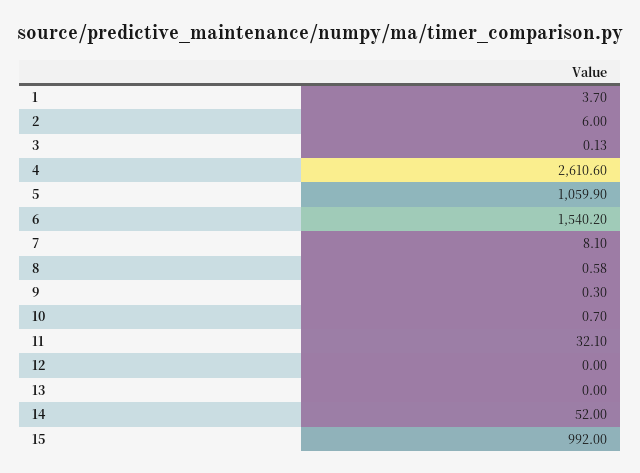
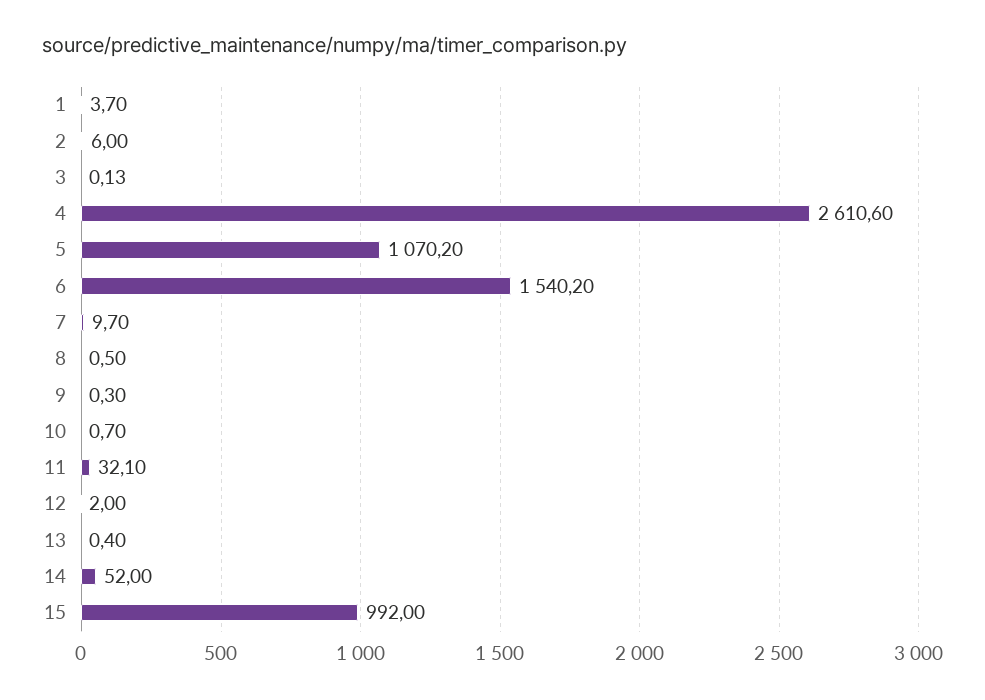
  {
    "1": 3.7,
    "2": 6,
    "3": 0.13,
    "4": 2610.6,
-   "5": 1059.9,
+   "5": 1070.2,
    "6": 1540.2,
-   "7": 8.1,
+   "7": 9.7,
-   "8": 0.58,
+   "8": 0.5,
    "9": 0.3,
    "10": 0.7,
    "11": 32.1,
-   "12": 0,
+   "12": 2,
-   "13": 0,
+   "13": 0.4,
    "14": 52,
    "15": 992
  }

